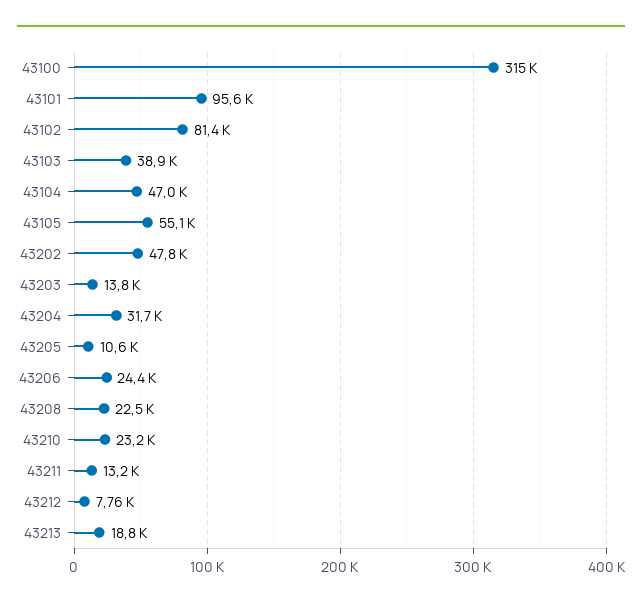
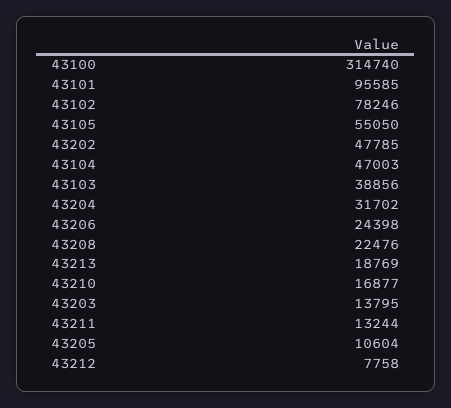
  {
    "43100": 314740,
    "43101": 95585,
-   "43102": 81400,
+   "43102": 78246,
    "43103": 38856,
    "43104": 47003,
    "43105": 55050,
    "43202": 47785,
    "43203": 13795,
    "43204": 31702,
    "43205": 10604,
    "43206": 24398,
    "43208": 22476,
-   "43210": 23200,
+   "43210": 16877,
    "43211": 13244,
    "43212": 7758,
    "43213": 18769
  }

